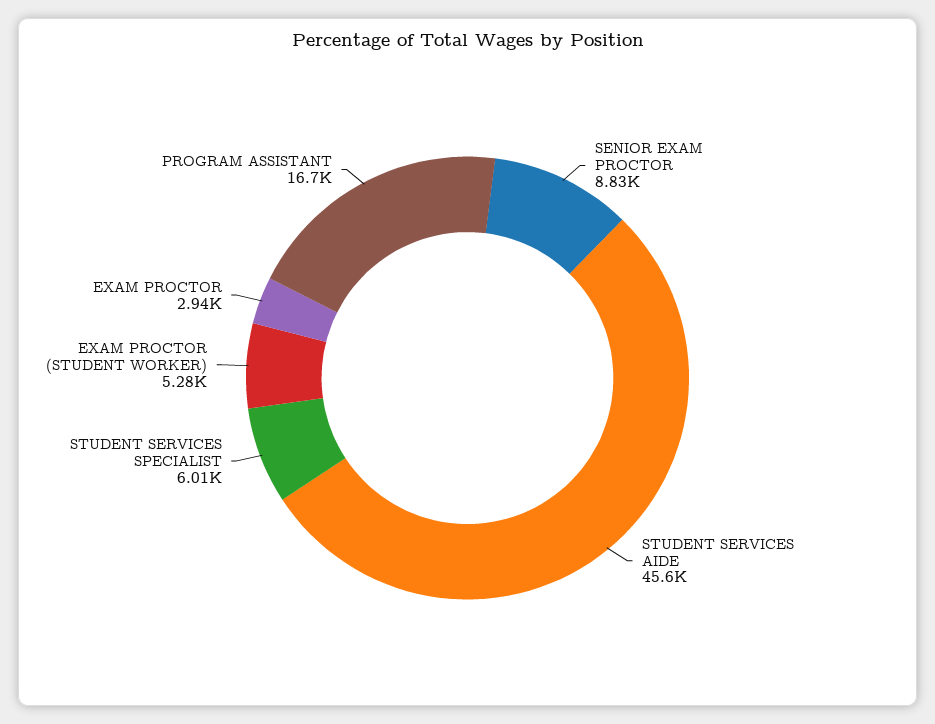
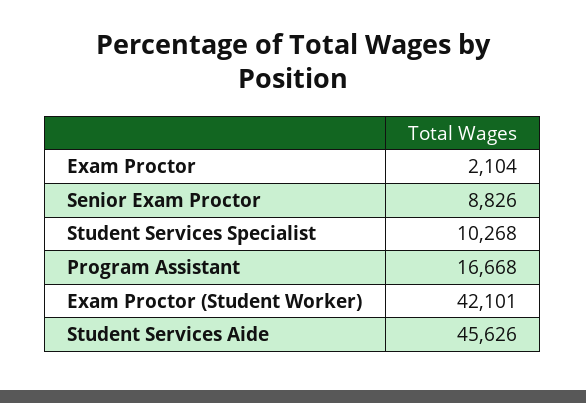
  {
    "SENIOR EXAM PROCTOR": 8826,
    "STUDENT SERVICES AIDE": 45626,
-   "STUDENT SERVICES SPECIALIST": 6010,
+   "STUDENT SERVICES SPECIALIST": 10268,
-   "EXAM PROCTOR (STUDENT WORKER)": 5280,
+   "EXAM PROCTOR (STUDENT WORKER)": 42101,
-   "EXAM PROCTOR": 2940,
+   "EXAM PROCTOR": 2104,
    "PROGRAM ASSISTANT": 16668
  }

